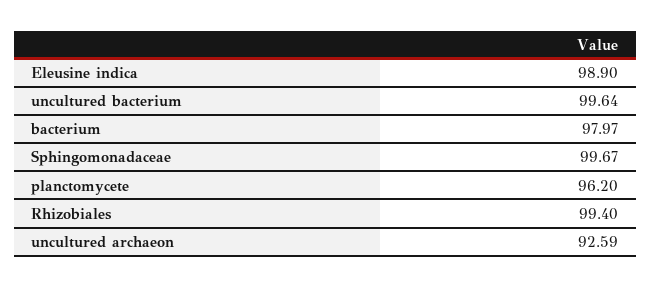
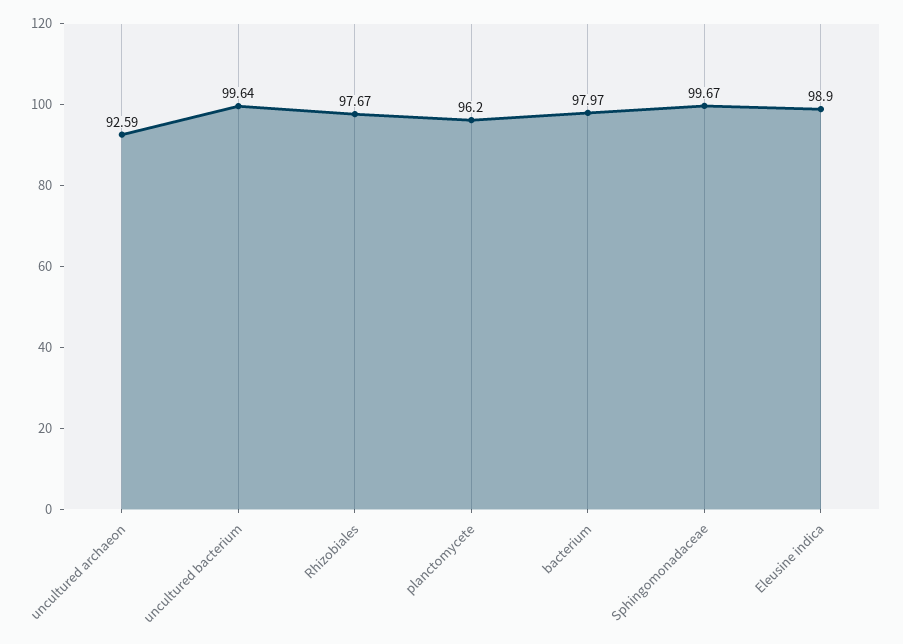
  {
    "Eleusine indica": 98.9,
    "uncultured bacterium": 99.64,
    "bacterium": 97.97,
    "Sphingomonadaceae": 99.67,
    "planctomycete": 96.2,
-   "Rhizobiales": 99.4,
+   "Rhizobiales": 97.67,
    "uncultured archaeon": 92.59
  }

